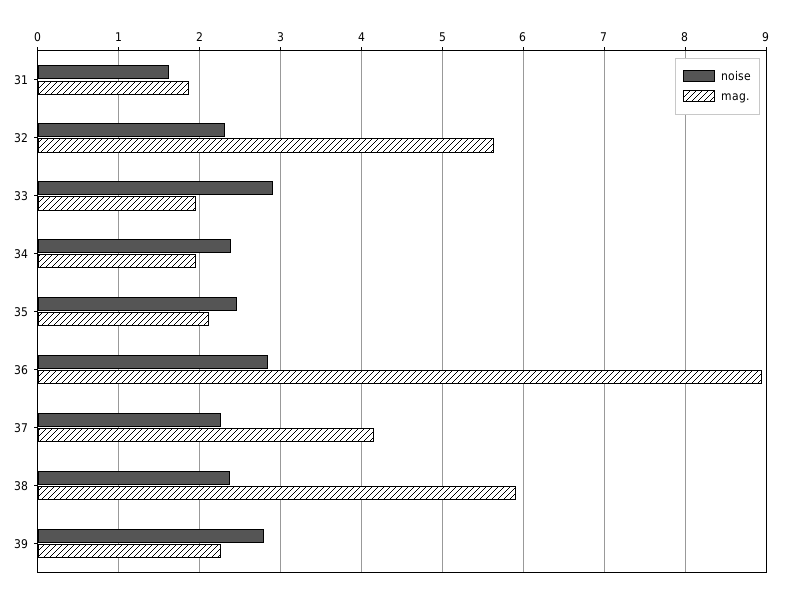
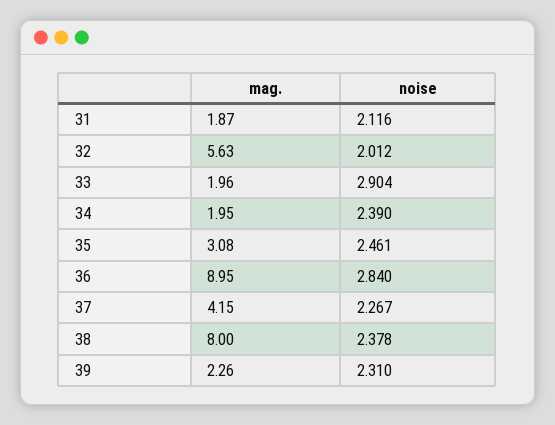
  {
    "noise": {
-     "31": 1.6,
+     "31": 2.116,
-     "32": 2.3,
+     "32": 2.012,
      "33": 2.904,
      "34": 2.39,
      "35": 2.461,
      "36": 2.84,
      "37": 2.267,
      "38": 2.378,
-     "39": 2.8
+     "39": 2.31
    },
    "mag.": {
      "31": 1.87,
      "32": 5.63,
      "33": 1.96,
      "34": 1.95,
-     "35": 2.1,
+     "35": 3.08,
      "36": 8.95,
      "37": 4.15,
-     "38": 5.9,
+     "38": 8,
      "39": 2.26
    }
  }

